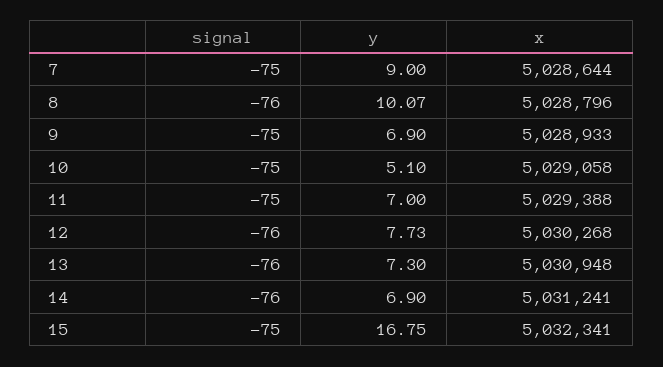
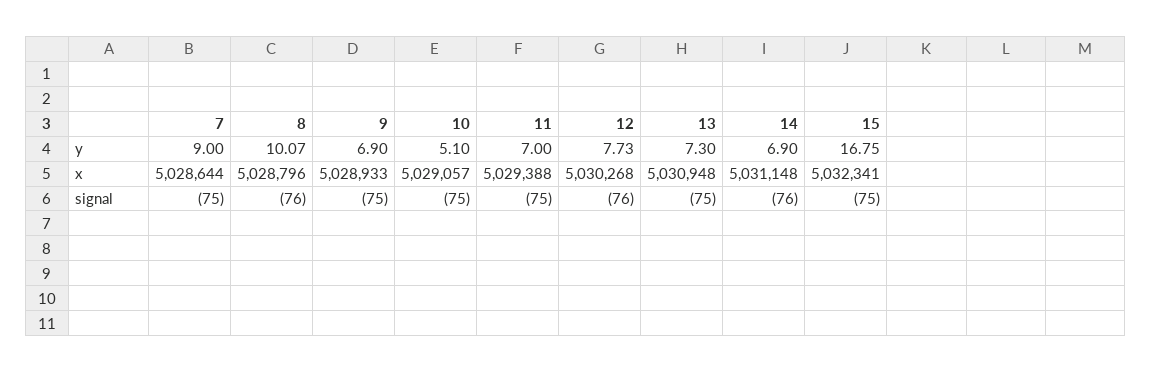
  {
    "signal": {
      "7": -75,
      "8": -76,
      "9": -75,
      "10": -75,
      "11": -75,
      "12": -76,
-     "13": -76,
+     "13": -75,
      "14": -76,
      "15": -75
    },
    "y": {
      "7": 9,
      "8": 10.07,
      "9": 6.9,
      "10": 5.1,
      "11": 7,
      "12": 7.73,
      "13": 7.3,
      "14": 6.9,
      "15": 16.75
    },
    "x": {
      "7": 5028644,
      "8": 5028796,
      "9": 5028933,
-     "10": 5029058,
+     "10": 5029057,
      "11": 5029388,
      "12": 5030268,
      "13": 5030948,
-     "14": 5031241,
+     "14": 5031148,
      "15": 5032341
    }
  }

